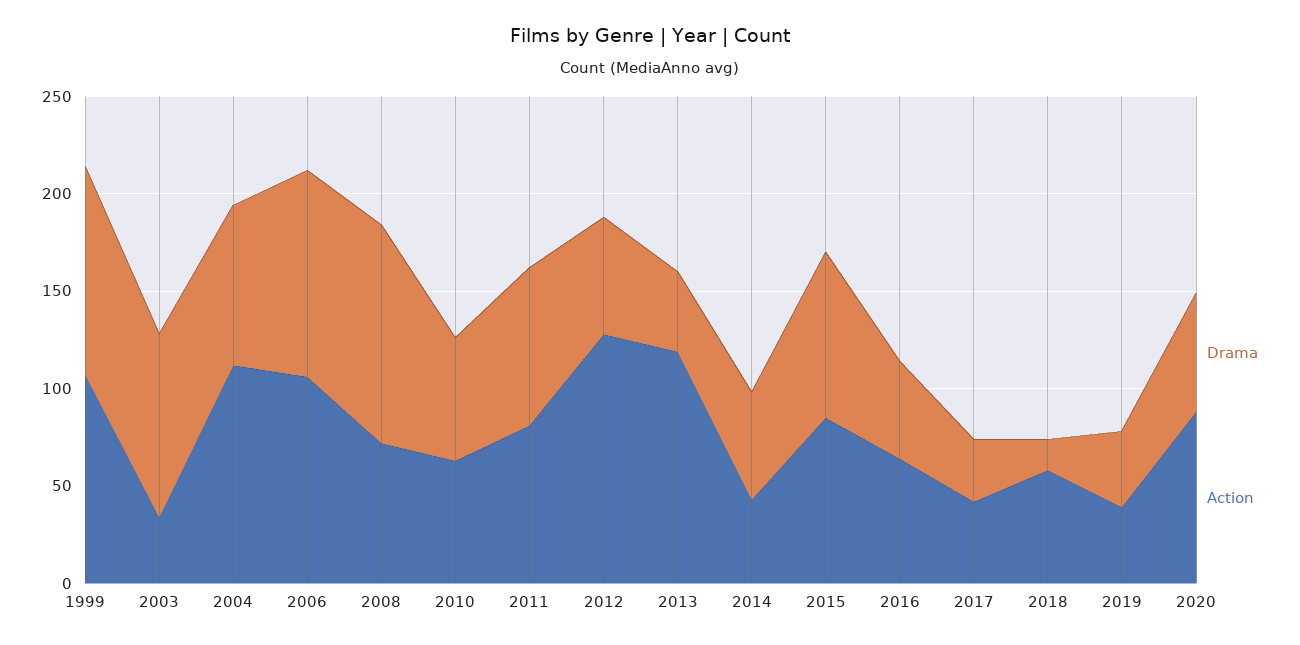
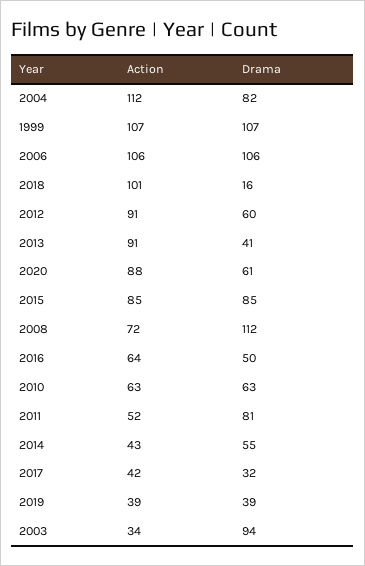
  {
    "Drama": {
      "1999": 107,
      "2003": 94,
      "2004": 82,
      "2006": 106,
      "2008": 112,
      "2010": 63,
      "2011": 81,
      "2012": 60,
      "2013": 41,
      "2014": 55,
      "2015": 85,
      "2016": 50,
      "2017": 32,
      "2018": 16,
      "2019": 39,
      "2020": 61
    },
    "Action": {
      "1999": 107,
      "2003": 34,
      "2004": 112,
      "2006": 106,
      "2008": 72,
      "2010": 63,
-     "2011": 80,
+     "2011": 52,
-     "2012": 130,
+     "2012": 91,
-     "2013": 120,
+     "2013": 91,
      "2014": 43,
      "2015": 85,
      "2016": 64,
      "2017": 42,
-     "2018": 60,
+     "2018": 101,
      "2019": 39,
      "2020": 88
    }
  }

